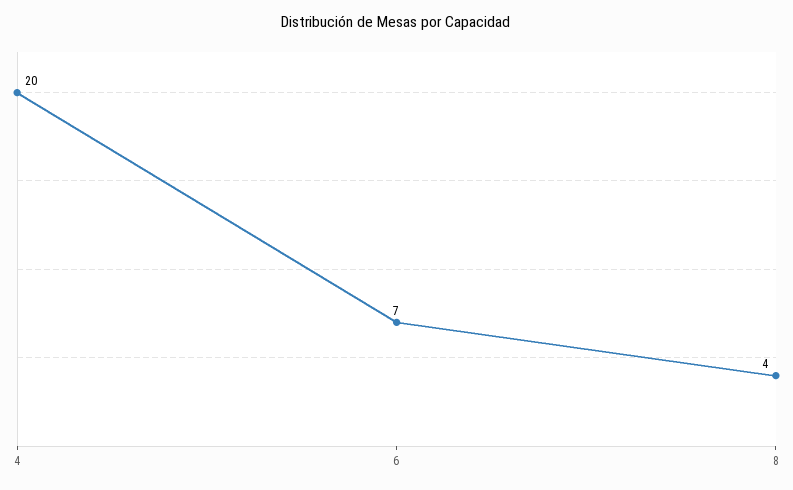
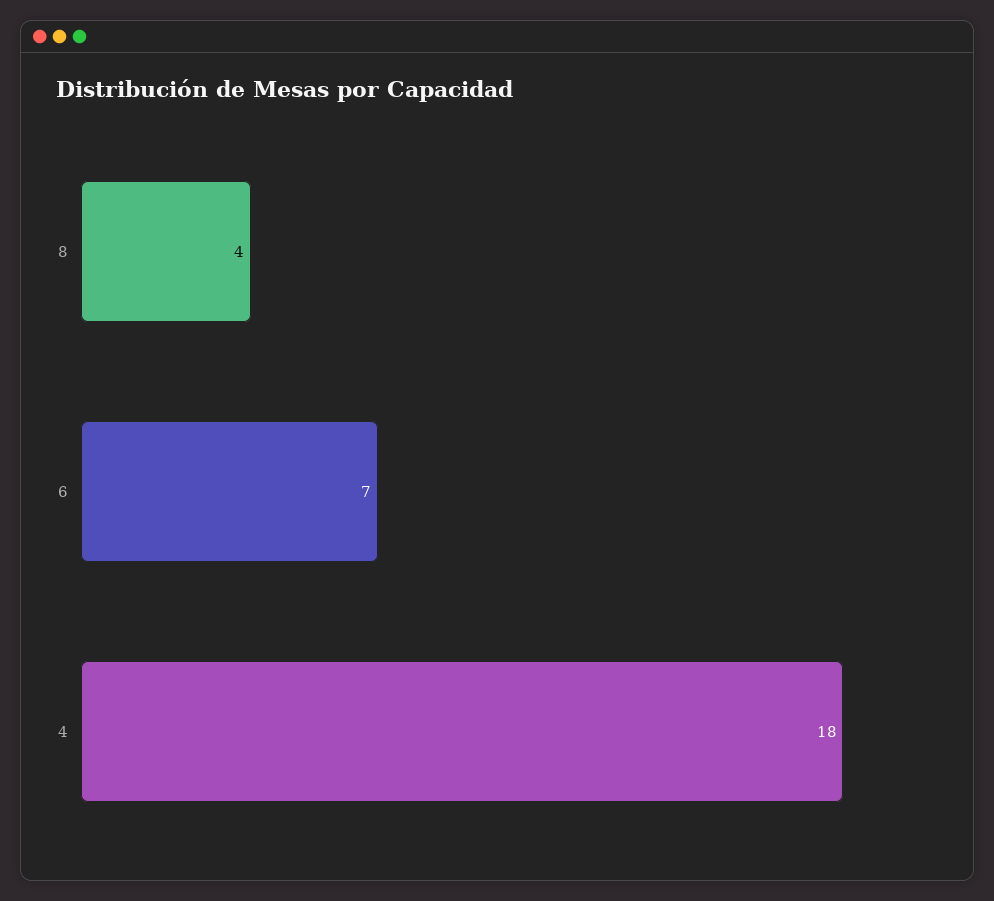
  {
-   "4": 20,
+   "4": 18,
    "6": 7,
    "8": 4
  }

